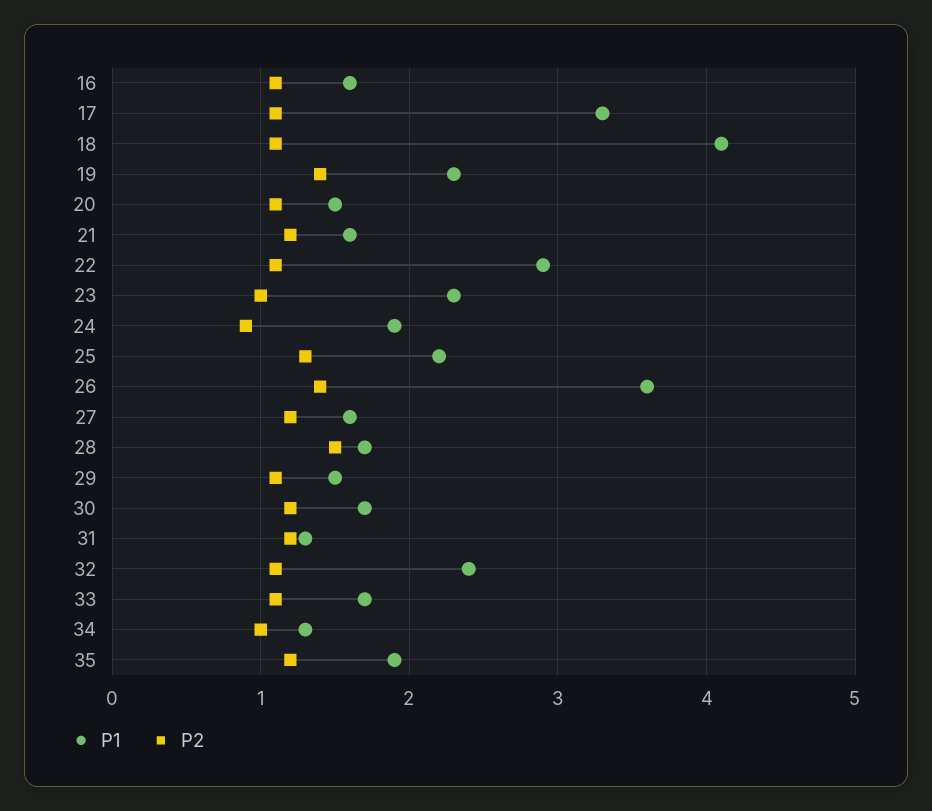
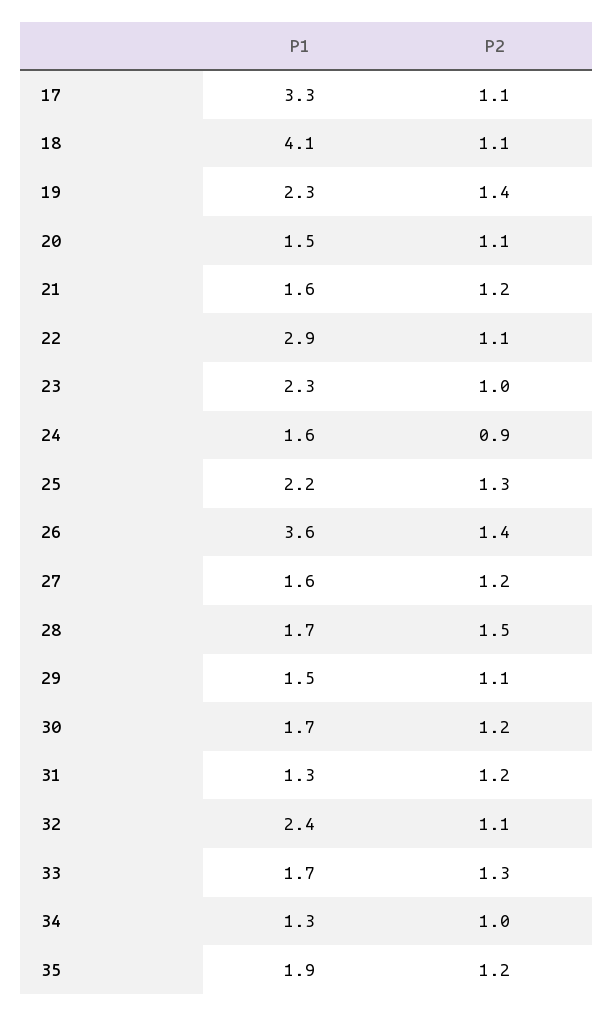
  {
    "P1": {
-     "16": 1.6,
      "17": 3.3,
      "18": 4.1,
      "19": 2.3,
      "20": 1.5,
      "21": 1.6,
      "22": 2.9,
      "23": 2.3,
-     "24": 1.9,
+     "24": 1.6,
      "25": 2.2,
      "26": 3.6,
      "27": 1.6,
      "28": 1.7,
      "29": 1.5,
      "30": 1.7,
      "31": 1.3,
      "32": 2.4,
      "33": 1.7,
      "34": 1.3,
      "35": 1.9
    },
    "P2": {
-     "16": 1.1,
      "17": 1.1,
      "18": 1.1,
      "19": 1.4,
      "20": 1.1,
      "21": 1.2,
      "22": 1.1,
      "23": 1,
      "24": 0.9,
      "25": 1.3,
      "26": 1.4,
      "27": 1.2,
      "28": 1.5,
      "29": 1.1,
      "30": 1.2,
      "31": 1.2,
      "32": 1.1,
-     "33": 1.1,
+     "33": 1.3,
      "34": 1,
      "35": 1.2
    }
  }

